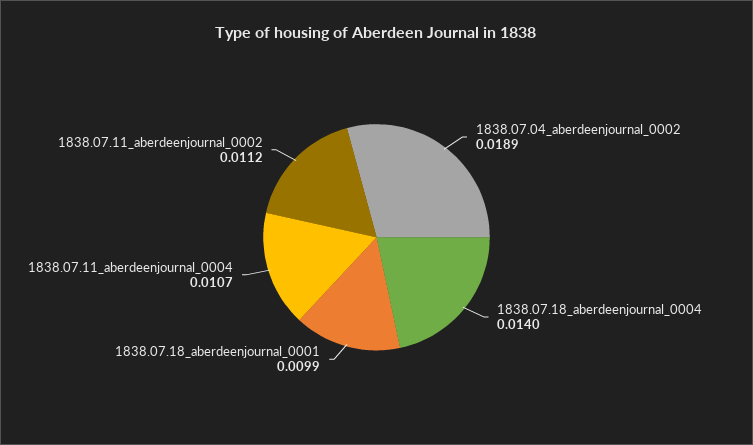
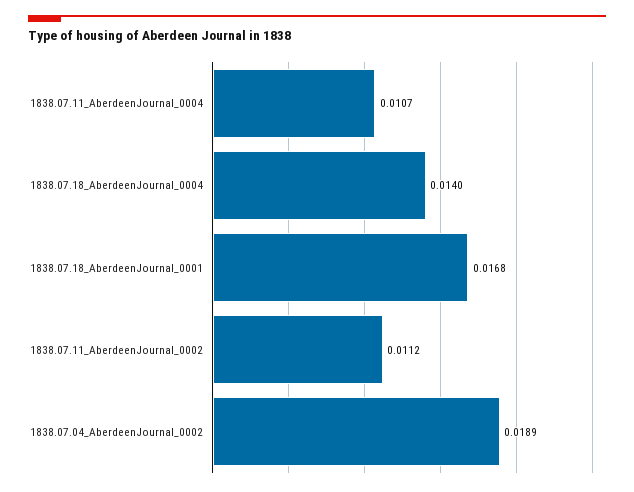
  {
    "1838.07.04_aberdeenjournal_0002": 0.0189,
    "1838.07.18_aberdeenjournal_0004": 0.014,
-   "1838.07.18_aberdeenjournal_0001": 0.0099,
+   "1838.07.18_aberdeenjournal_0001": 0.0168,
    "1838.07.11_aberdeenjournal_0004": 0.0107,
    "1838.07.11_aberdeenjournal_0002": 0.0112
  }

